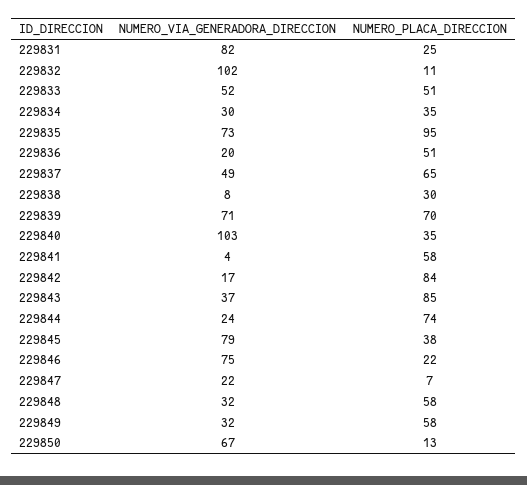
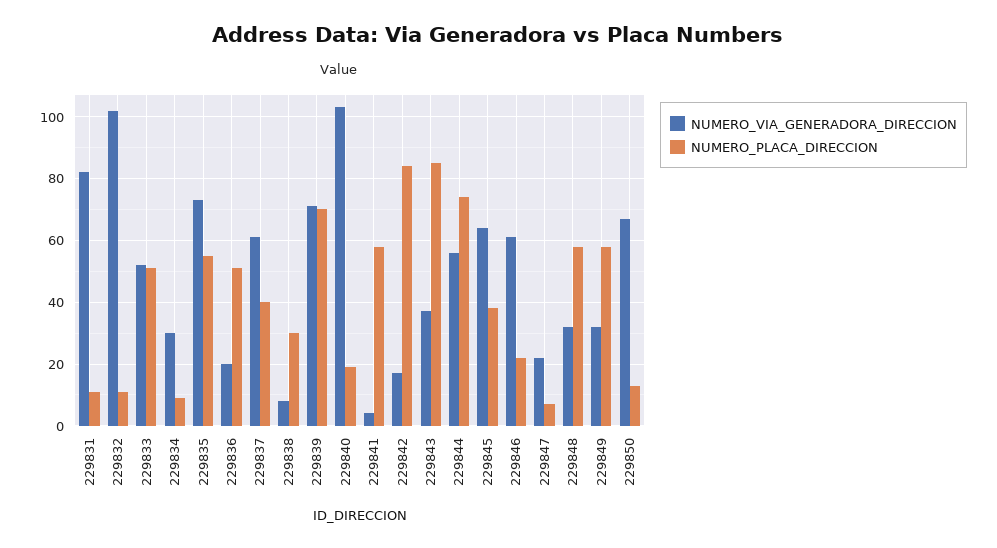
  {
    "NUMERO_VIA_GENERADORA_DIRECCION": {
      "229831": 82,
      "229832": 102,
      "229833": 52,
      "229834": 30,
      "229835": 73,
      "229836": 20,
-     "229837": 49,
+     "229837": 60,
      "229838": 8,
      "229839": 71,
      "229840": 103,
      "229841": 4,
      "229842": 17,
      "229843": 37,
-     "229844": 24,
+     "229844": 55,
-     "229845": 79,
+     "229845": 65,
-     "229846": 75,
+     "229846": 60,
      "229847": 22,
      "229848": 32,
      "229849": 32,
      "229850": 67
    },
    "NUMERO_PLACA_DIRECCION": {
-     "229831": 25,
+     "229831": 10,
      "229832": 11,
      "229833": 51,
-     "229834": 35,
+     "229834": 10,
-     "229835": 95,
+     "229835": 55,
      "229836": 51,
-     "229837": 65,
+     "229837": 40,
      "229838": 30,
      "229839": 70,
-     "229840": 35,
+     "229840": 20,
      "229841": 58,
      "229842": 84,
      "229843": 85,
      "229844": 74,
      "229845": 38,
      "229846": 22,
      "229847": 7,
      "229848": 58,
      "229849": 58,
      "229850": 13
    }
  }

